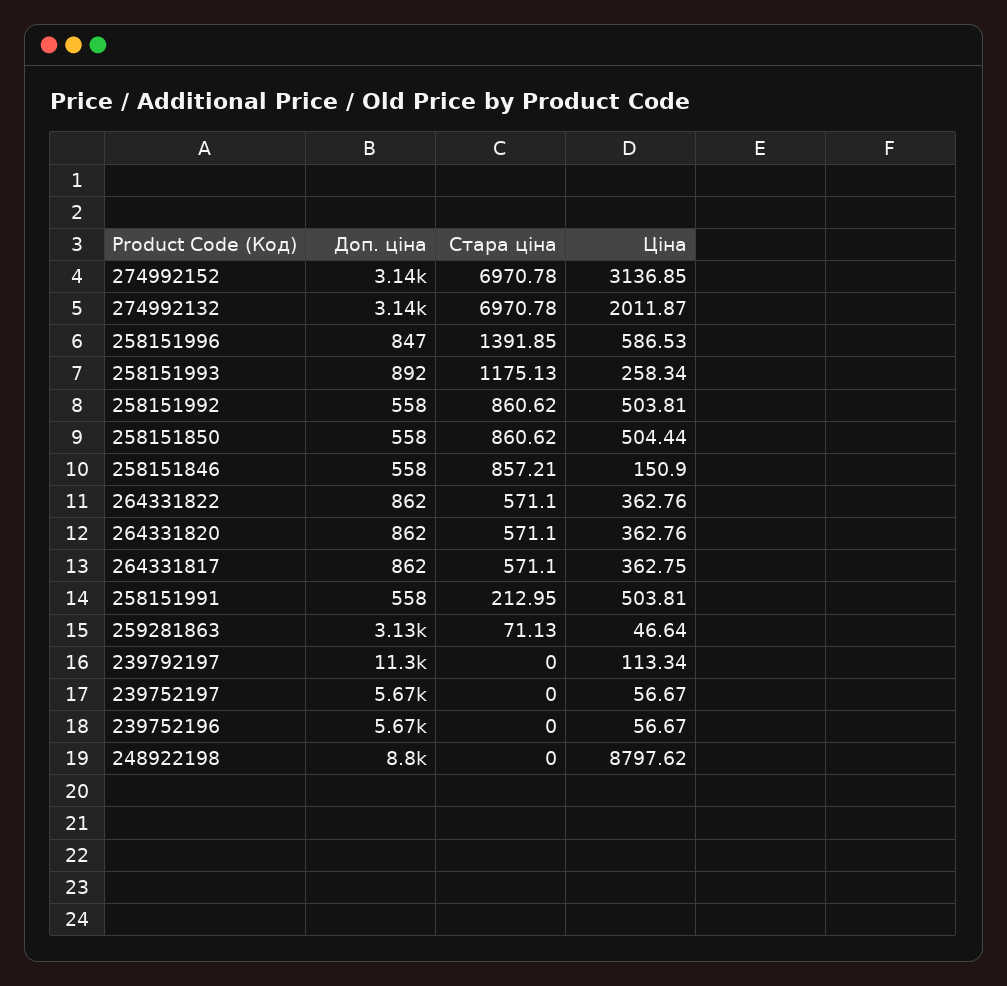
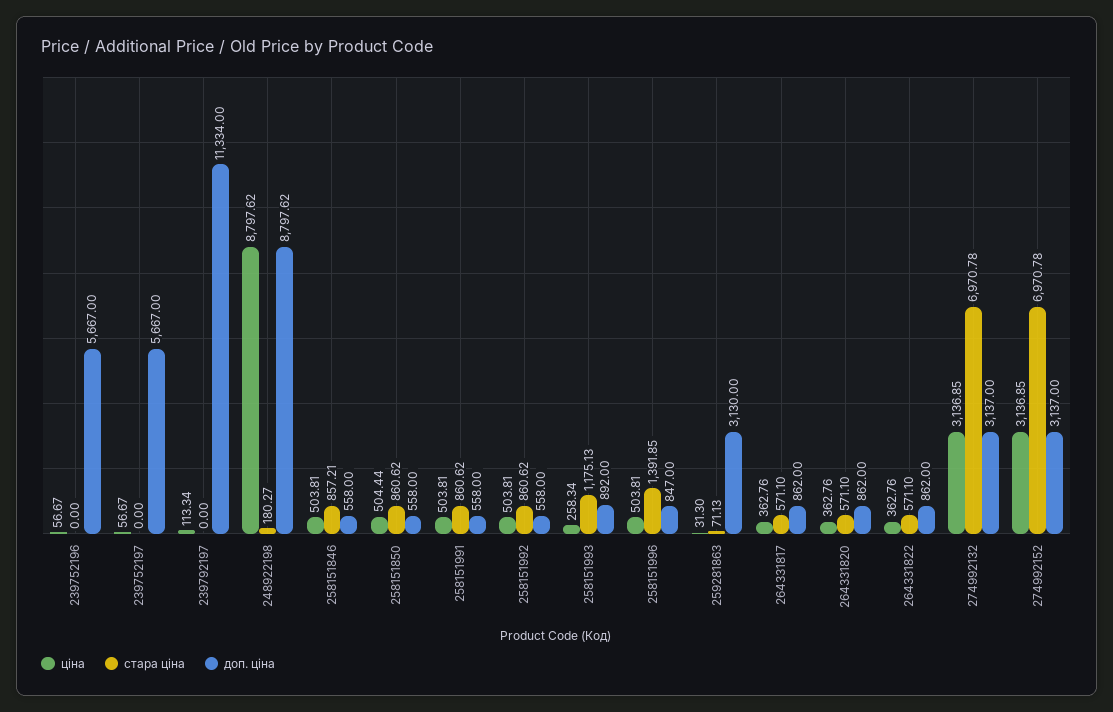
  {
    "Доп. ціна": {
      "274992152": 3137,
      "274992132": 3137,
      "258151996": 847,
      "258151993": 892,
      "258151992": 558,
      "258151850": 558,
      "258151846": 558,
      "264331822": 862,
      "264331820": 862,
      "264331817": 862,
      "258151991": 558,
      "259281863": 3130,
      "239792197": 11334,
      "239752197": 5667,
      "239752196": 5667,
      "248922198": 8797.62
    },
    "Стара ціна": {
      "274992152": 6970.78,
      "274992132": 6970.78,
      "258151996": 1391.85,
      "258151993": 1175.13,
      "258151992": 860.62,
      "258151850": 860.62,
      "258151846": 857.21,
      "264331822": 571.1,
      "264331820": 571.1,
      "264331817": 571.1,
-     "258151991": 212.95,
+     "258151991": 860.62,
      "259281863": 71.13,
      "239792197": 0,
      "239752197": 0,
      "239752196": 0,
-     "248922198": 0
+     "248922198": 180.27
    },
    "Ціна": {
      "274992152": 3136.85,
-     "274992132": 2011.87,
+     "274992132": 3136.85,
-     "258151996": 586.53,
+     "258151996": 503.81,
      "258151993": 258.34,
      "258151992": 503.81,
      "258151850": 504.44,
-     "258151846": 150.9,
+     "258151846": 503.81,
      "264331822": 362.76,
      "264331820": 362.76,
-     "264331817": 362.75,
+     "264331817": 362.76,
      "258151991": 503.81,
-     "259281863": 46.64,
+     "259281863": 31.3,
      "239792197": 113.34,
      "239752197": 56.67,
      "239752196": 56.67,
      "248922198": 8797.62
    }
  }

